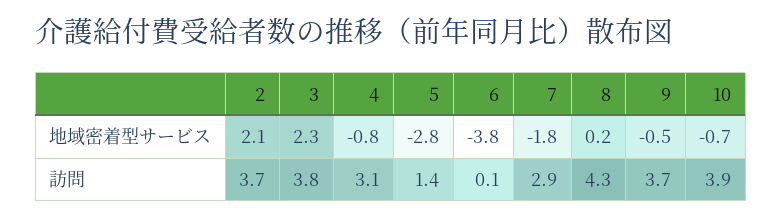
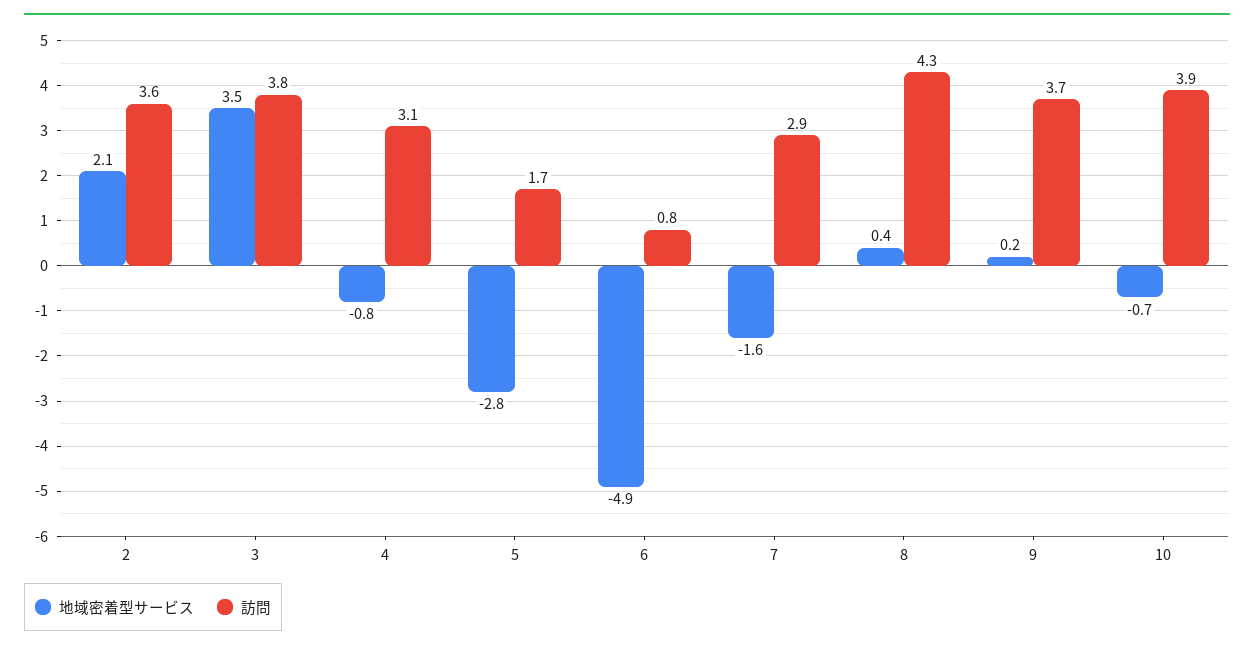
  {
    "地域密着型サービス": {
      "2": 2.1,
-     "3": 2.3,
+     "3": 3.5,
      "4": -0.8,
      "5": -2.8,
-     "6": -3.8,
+     "6": -4.9,
-     "7": -1.8,
+     "7": -1.6,
-     "8": 0.2,
+     "8": 0.4,
-     "9": -0.5,
+     "9": 0.2,
      "10": -0.7
    },
    "訪問": {
-     "2": 3.7,
+     "2": 3.6,
      "3": 3.8,
      "4": 3.1,
-     "5": 1.4,
+     "5": 1.7,
-     "6": 0.1,
+     "6": 0.8,
      "7": 2.9,
      "8": 4.3,
      "9": 3.7,
      "10": 3.9
    }
  }

